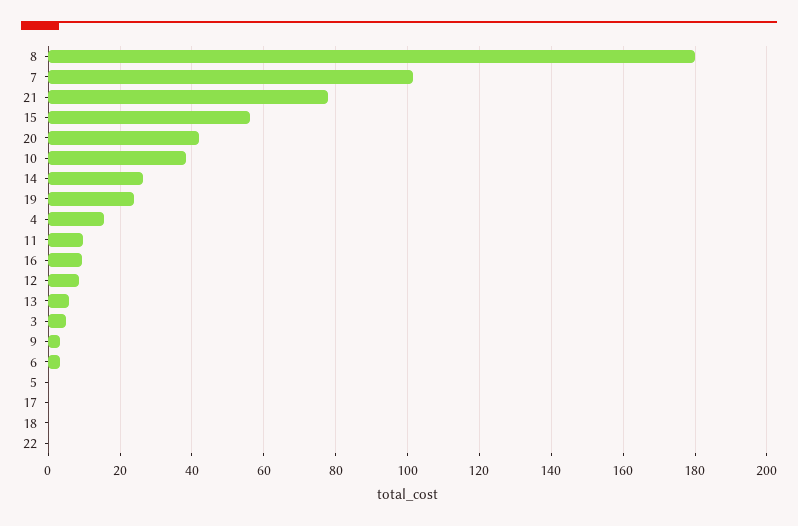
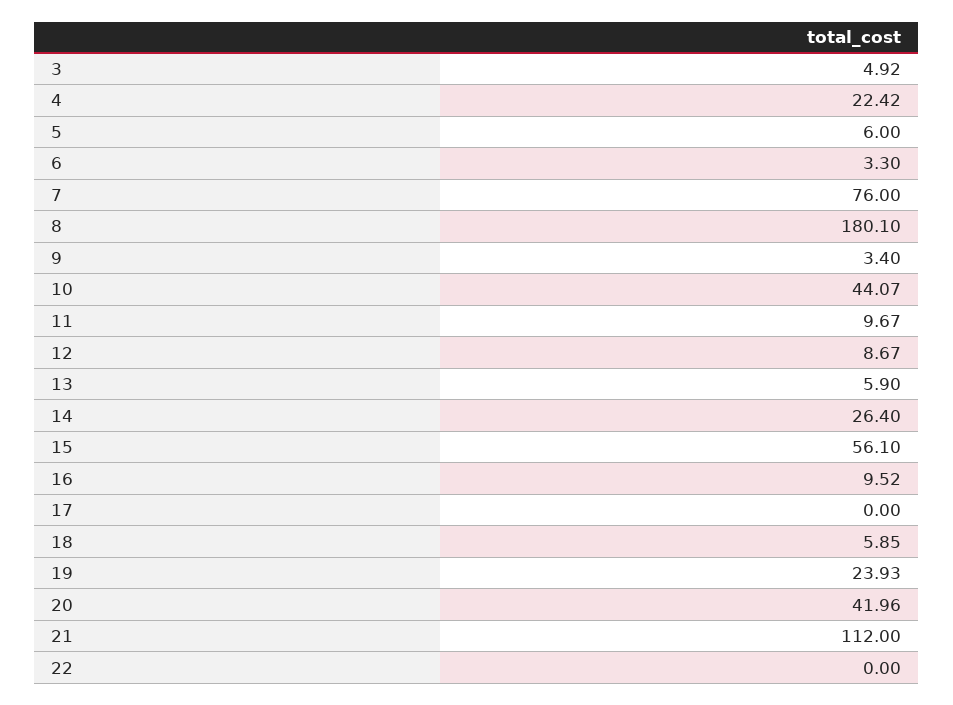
  {
    "8": 180.1,
-   "7": 102,
+   "7": 76,
-   "21": 78,
+   "21": 112,
    "15": 56.1,
    "20": 41.96,
-   "10": 38,
+   "10": 44.07,
    "14": 26.4,
    "19": 23.93,
-   "4": 16,
+   "4": 22.42,
    "11": 9.67,
    "16": 9.52,
    "12": 8.67,
    "13": 5.9,
    "3": 4.92,
    "9": 3.4,
    "6": 3.3,
-   "5": 0,
+   "5": 6,
    "17": 0,
-   "18": 0,
+   "18": 5.85,
    "22": 0
  }

